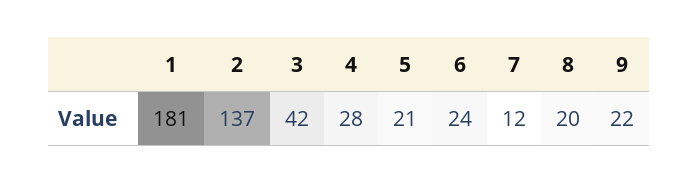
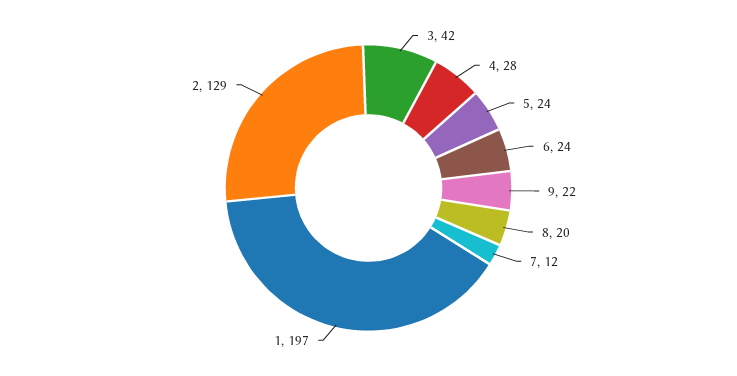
  {
-   "1": 181,
+   "1": 197,
-   "2": 137,
+   "2": 129,
    "3": 42,
    "4": 28,
-   "5": 21,
+   "5": 24,
    "6": 24,
    "7": 12,
    "8": 20,
    "9": 22
  }

